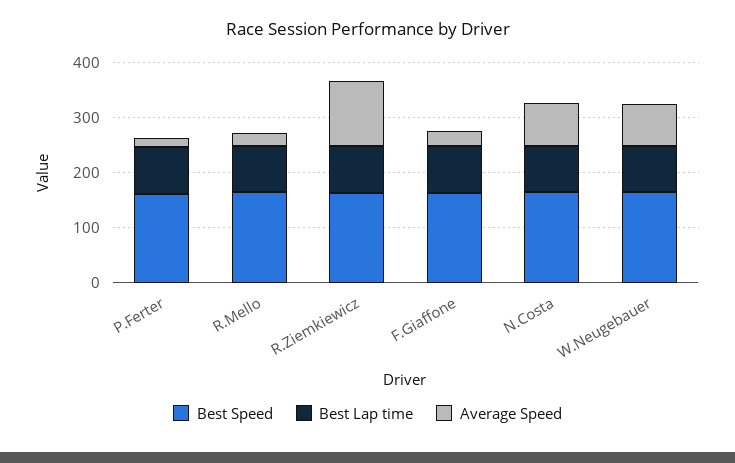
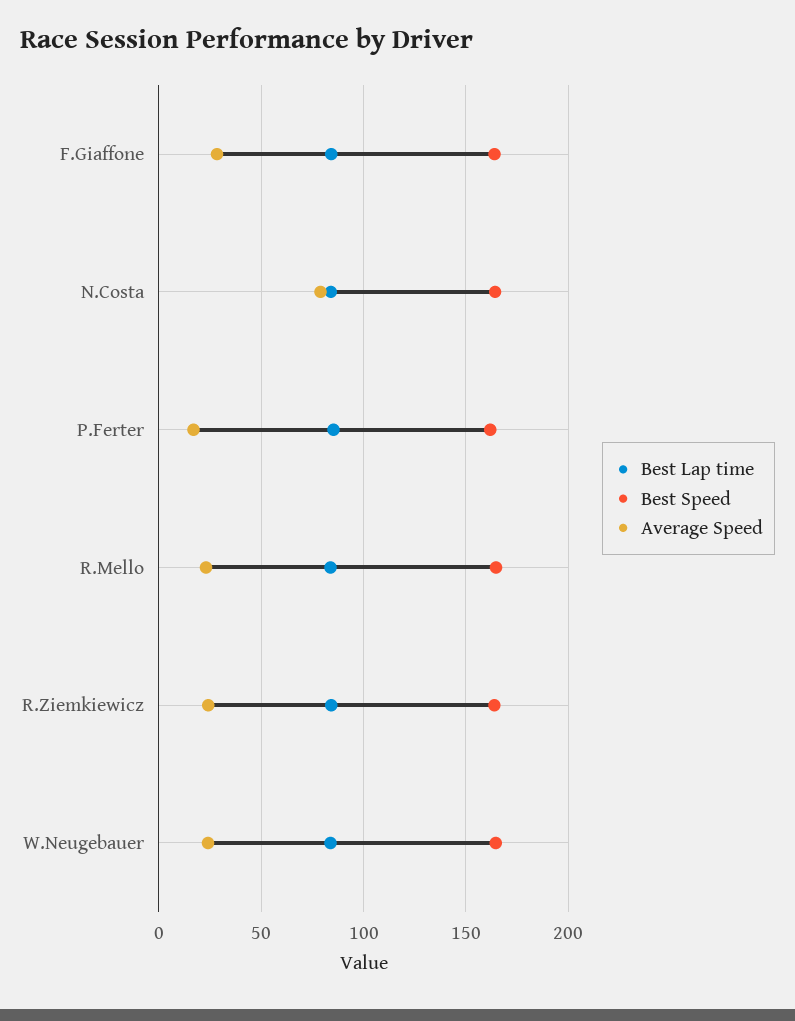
  {
    "Best Speed": {
      "P.Ferter": 160,
      "R.Mello": 165,
      "R.Ziemkiewicz": 165,
      "F.Giaffone": 165,
      "N.Costa": 165,
      "W.Neugebauer": 165
    },
    "Best Lap time": {
      "P.Ferter": 85,
      "R.Mello": 85,
      "R.Ziemkiewicz": 85,
      "F.Giaffone": 85,
      "N.Costa": 85,
      "W.Neugebauer": 85
    },
    "Average Speed": {
      "P.Ferter": 15,
      "R.Mello": 25,
-     "R.Ziemkiewicz": 120,
+     "R.Ziemkiewicz": 25,
      "F.Giaffone": 30,
      "N.Costa": 80,
-     "W.Neugebauer": 80
+     "W.Neugebauer": 25
    }
  }

